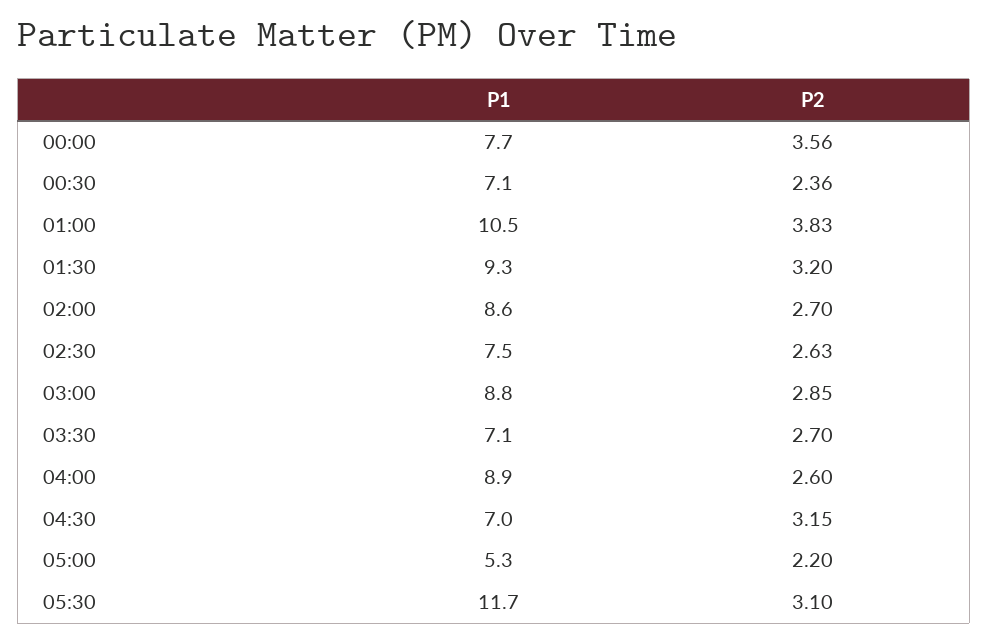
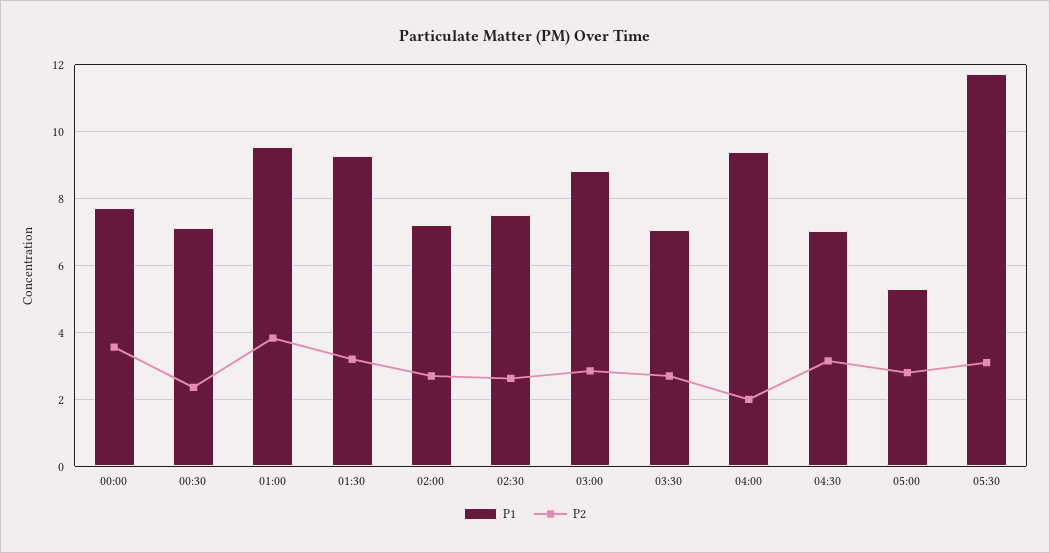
  {
    "P1": {
      "00:00": 7.7,
      "00:30": 7.1,
-     "01:00": 10.5,
+     "01:00": 9.6,
      "01:30": 9.3,
-     "02:00": 8.6,
+     "02:00": 7.2,
      "02:30": 7.5,
      "03:00": 8.8,
      "03:30": 7.1,
-     "04:00": 8.9,
+     "04:00": 9.4,
      "04:30": 7,
      "05:00": 5.3,
      "05:30": 11.7
    },
    "P2": {
      "00:00": 3.56,
      "00:30": 2.36,
      "01:00": 3.83,
      "01:30": 3.2,
      "02:00": 2.7,
      "02:30": 2.63,
      "03:00": 2.85,
      "03:30": 2.7,
-     "04:00": 2.6,
+     "04:00": 2,
      "04:30": 3.15,
-     "05:00": 2.2,
+     "05:00": 2.8,
      "05:30": 3.1
    }
  }

